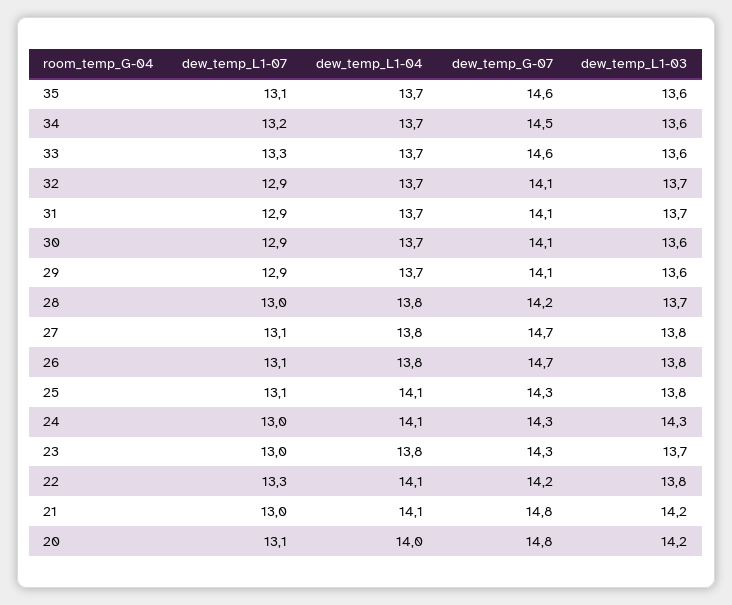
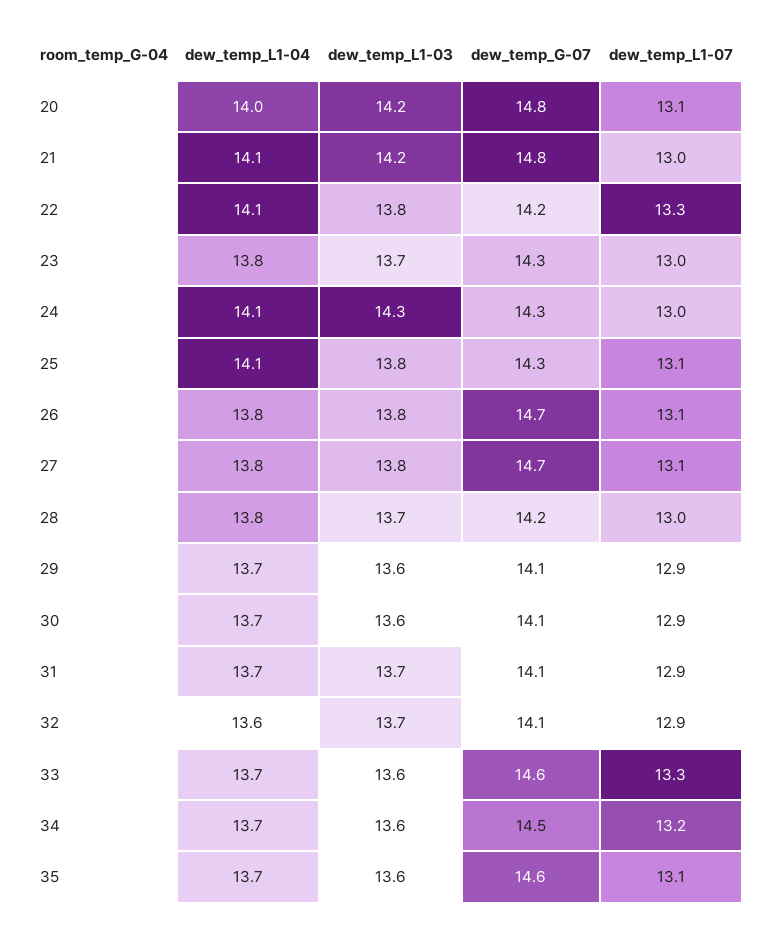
  {
    "dew_temp_L1-07": {
      "35": 13.1,
      "34": 13.2,
      "33": 13.3,
      "32": 12.9,
      "31": 12.9,
      "30": 12.9,
      "29": 12.9,
      "28": 13,
      "27": 13.1,
      "26": 13.1,
      "25": 13.1,
      "24": 13,
      "23": 13,
      "22": 13.3,
      "21": 13,
      "20": 13.1
    },
    "dew_temp_L1-04": {
      "35": 13.7,
      "34": 13.7,
      "33": 13.7,
-     "32": 13.7,
+     "32": 13.6,
      "31": 13.7,
      "30": 13.7,
      "29": 13.7,
      "28": 13.8,
      "27": 13.8,
      "26": 13.8,
      "25": 14.1,
      "24": 14.1,
      "23": 13.8,
      "22": 14.1,
      "21": 14.1,
      "20": 14
    },
    "dew_temp_G-07": {
      "35": 14.6,
      "34": 14.5,
      "33": 14.6,
      "32": 14.1,
      "31": 14.1,
      "30": 14.1,
      "29": 14.1,
      "28": 14.2,
      "27": 14.7,
      "26": 14.7,
      "25": 14.3,
      "24": 14.3,
      "23": 14.3,
      "22": 14.2,
      "21": 14.8,
      "20": 14.8
    },
    "dew_temp_L1-03": {
      "35": 13.6,
      "34": 13.6,
      "33": 13.6,
      "32": 13.7,
      "31": 13.7,
      "30": 13.6,
      "29": 13.6,
      "28": 13.7,
      "27": 13.8,
      "26": 13.8,
      "25": 13.8,
      "24": 14.3,
      "23": 13.7,
      "22": 13.8,
      "21": 14.2,
      "20": 14.2
    }
  }

